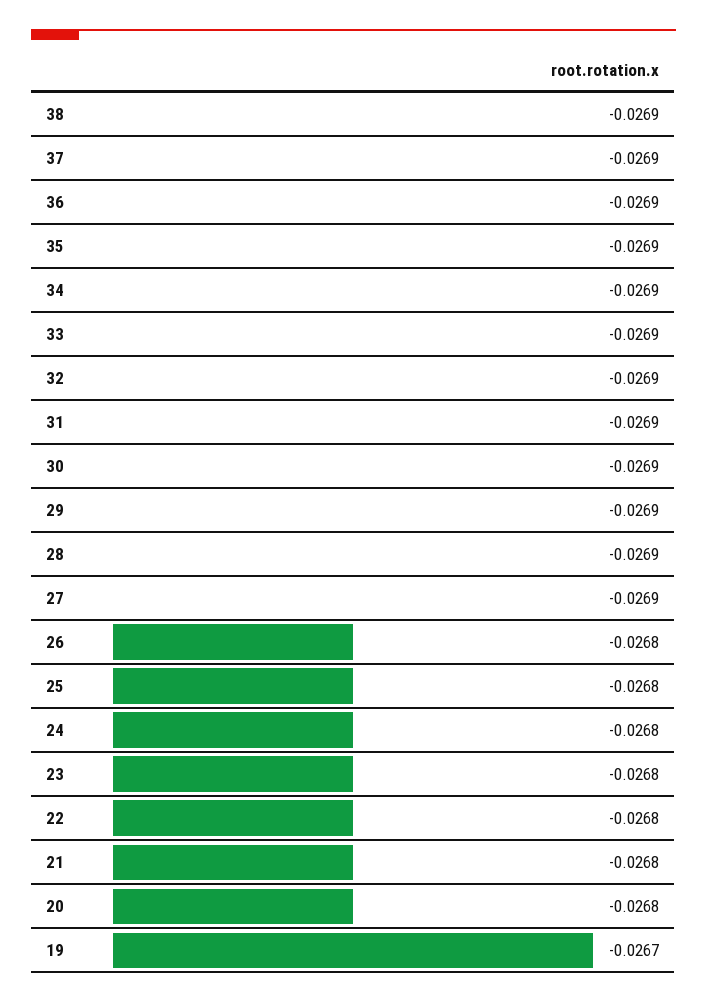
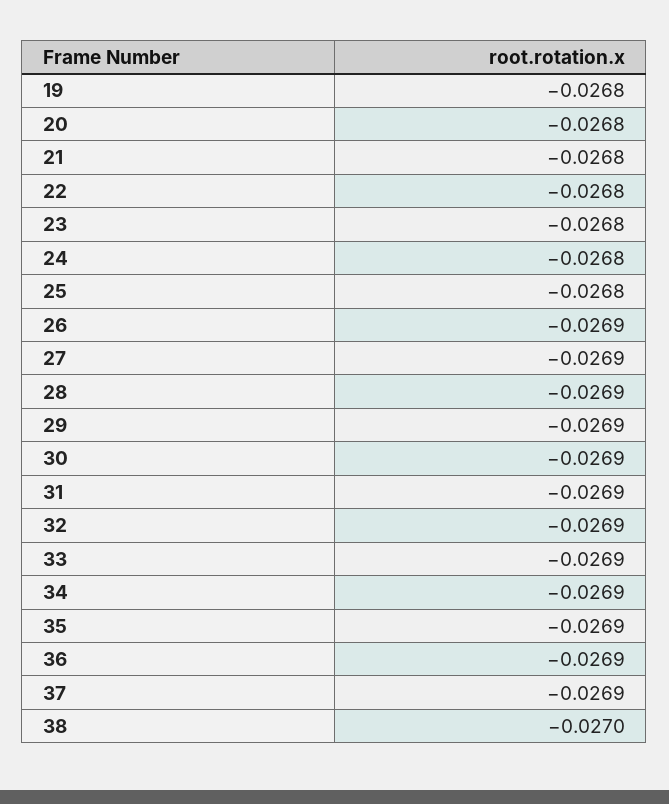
  {
-   "38": -0.0269,
+   "38": -0.027,
    "37": -0.0269,
    "36": -0.0269,
    "35": -0.0269,
    "34": -0.0269,
    "33": -0.0269,
    "32": -0.0269,
    "31": -0.0269,
    "30": -0.0269,
    "29": -0.0269,
    "28": -0.0269,
    "27": -0.0269,
-   "26": -0.0268,
+   "26": -0.0269,
    "25": -0.0268,
    "24": -0.0268,
    "23": -0.0268,
    "22": -0.0268,
    "21": -0.0268,
    "20": -0.0268,
-   "19": -0.0267
+   "19": -0.0268
  }

